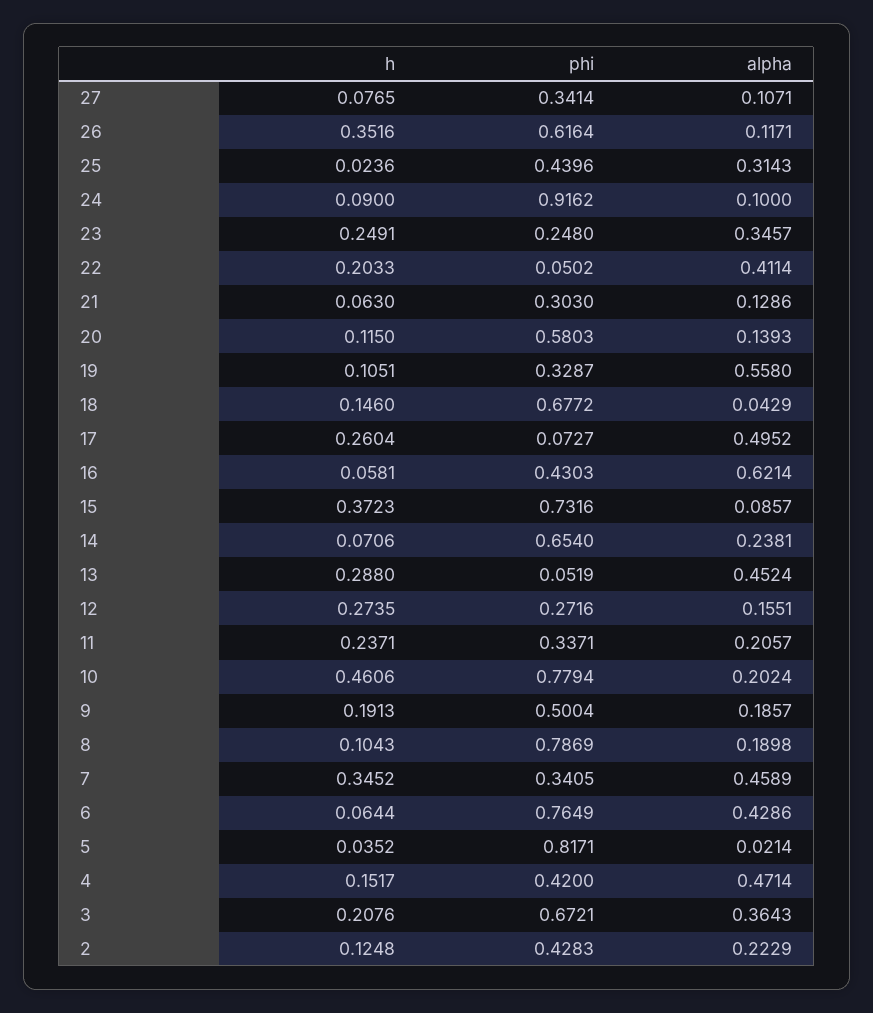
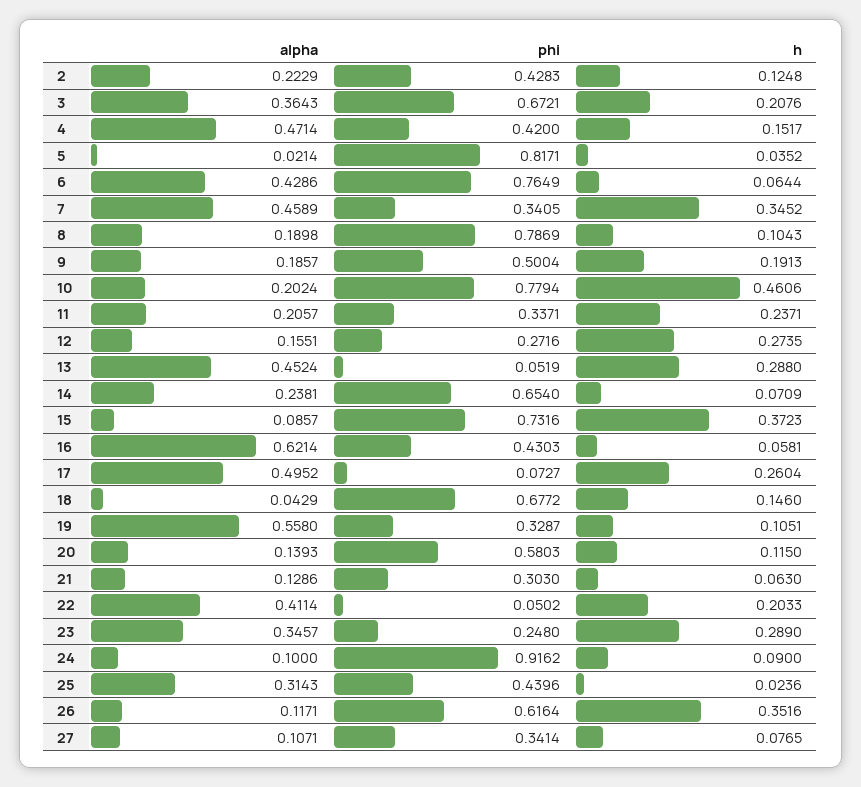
  {
    "h": {
      "27": 0.0765,
      "26": 0.3516,
      "25": 0.0236,
      "24": 0.09,
-     "23": 0.2491,
+     "23": 0.289,
      "22": 0.2033,
      "21": 0.063,
      "20": 0.115,
      "19": 0.1051,
      "18": 0.146,
      "17": 0.2604,
      "16": 0.0581,
      "15": 0.3723,
-     "14": 0.0706,
+     "14": 0.0709,
      "13": 0.288,
      "12": 0.2735,
      "11": 0.2371,
      "10": 0.4606,
      "9": 0.1913,
      "8": 0.1043,
      "7": 0.3452,
      "6": 0.0644,
      "5": 0.0352,
      "4": 0.1517,
      "3": 0.2076,
      "2": 0.1248
    },
    "phi": {
      "27": 0.3414,
      "26": 0.6164,
      "25": 0.4396,
      "24": 0.9162,
      "23": 0.248,
      "22": 0.0502,
      "21": 0.303,
      "20": 0.5803,
      "19": 0.3287,
      "18": 0.6772,
      "17": 0.0727,
      "16": 0.4303,
      "15": 0.7316,
      "14": 0.654,
      "13": 0.0519,
      "12": 0.2716,
      "11": 0.3371,
      "10": 0.7794,
      "9": 0.5004,
      "8": 0.7869,
      "7": 0.3405,
      "6": 0.7649,
      "5": 0.8171,
      "4": 0.42,
      "3": 0.6721,
      "2": 0.4283
    },
    "alpha": {
      "27": 0.1071,
      "26": 0.1171,
      "25": 0.3143,
      "24": 0.1,
      "23": 0.3457,
      "22": 0.4114,
      "21": 0.1286,
      "20": 0.1393,
      "19": 0.558,
      "18": 0.0429,
      "17": 0.4952,
      "16": 0.6214,
      "15": 0.0857,
      "14": 0.2381,
      "13": 0.4524,
      "12": 0.1551,
      "11": 0.2057,
      "10": 0.2024,
      "9": 0.1857,
      "8": 0.1898,
      "7": 0.4589,
      "6": 0.4286,
      "5": 0.0214,
      "4": 0.4714,
      "3": 0.3643,
      "2": 0.2229
    }
  }

